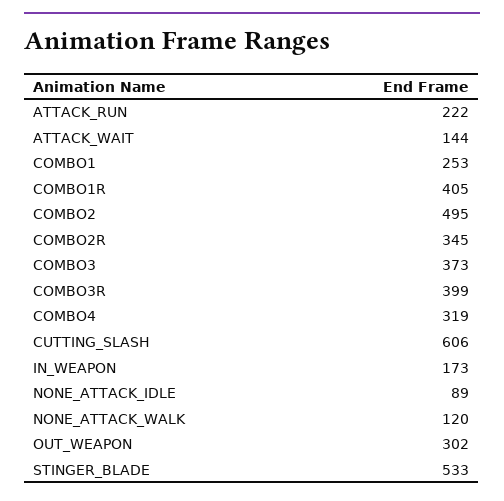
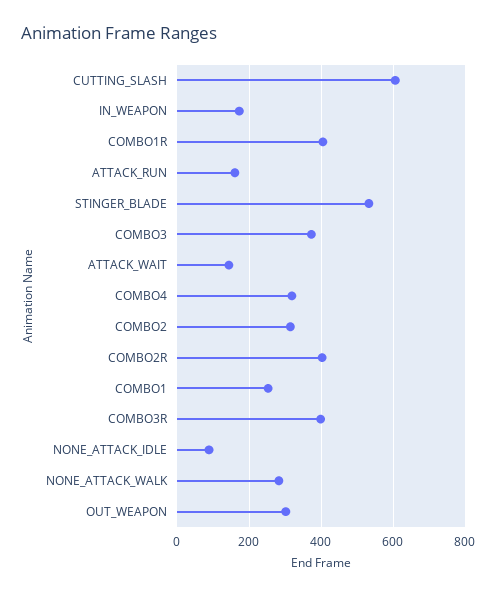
  {
-   "ATTACK_RUN": 222,
+   "ATTACK_RUN": 160,
    "ATTACK_WAIT": 144,
    "COMBO1": 253,
    "COMBO1R": 405,
-   "COMBO2": 495,
+   "COMBO2": 320,
-   "COMBO2R": 345,
+   "COMBO2R": 400,
    "COMBO3": 373,
    "COMBO3R": 399,
    "COMBO4": 319,
    "CUTTING_SLASH": 606,
    "IN_WEAPON": 173,
    "NONE_ATTACK_IDLE": 89,
-   "NONE_ATTACK_WALK": 120,
+   "NONE_ATTACK_WALK": 280,
    "OUT_WEAPON": 302,
    "STINGER_BLADE": 533
  }

